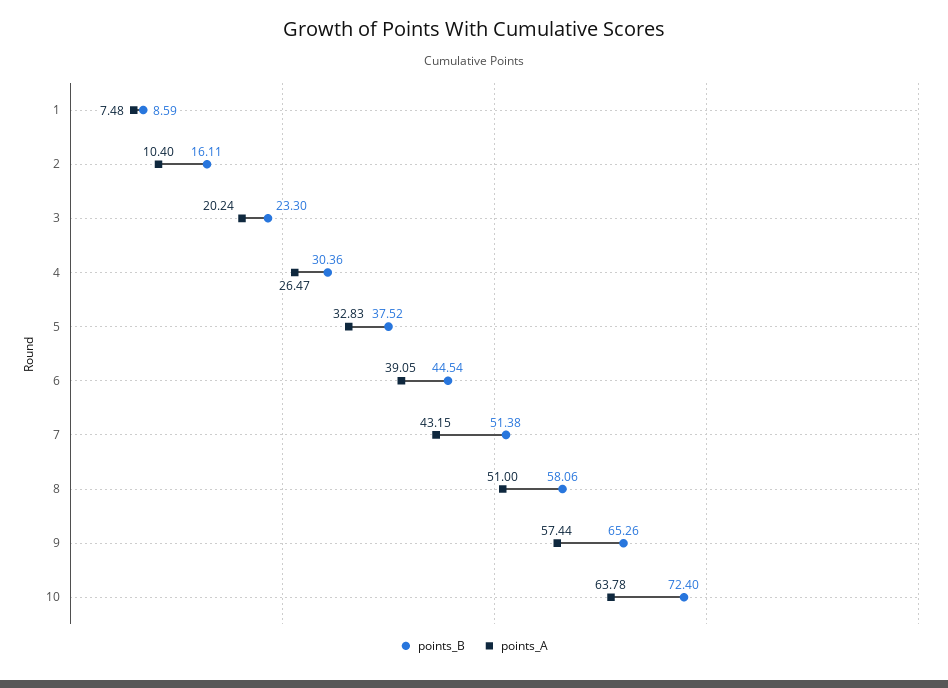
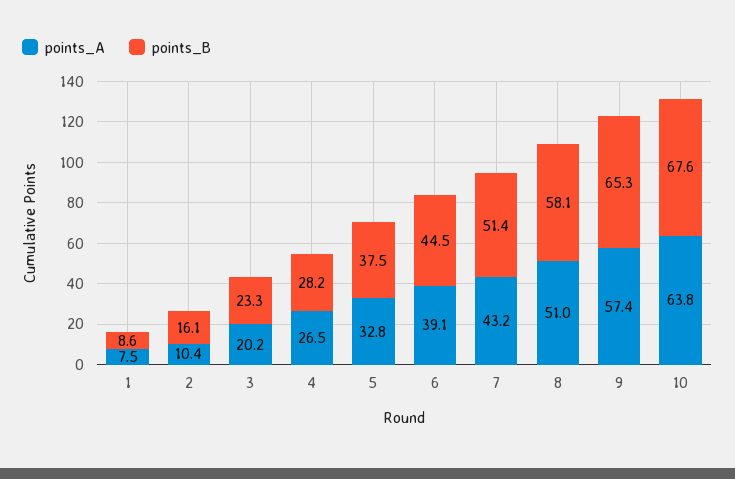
  {
    "points_B": {
      "1": 8.59,
      "2": 16.11,
      "3": 23.3,
-     "4": 30.36,
+     "4": 28.2,
      "5": 37.52,
      "6": 44.54,
      "7": 51.38,
      "8": 58.06,
      "9": 65.26,
-     "10": 72.4
+     "10": 67.6
    },
    "points_A": {
      "1": 7.48,
      "2": 10.4,
      "3": 20.24,
      "4": 26.47,
      "5": 32.83,
      "6": 39.05,
      "7": 43.15,
      "8": 51,
      "9": 57.44,
      "10": 63.78
    }
  }

